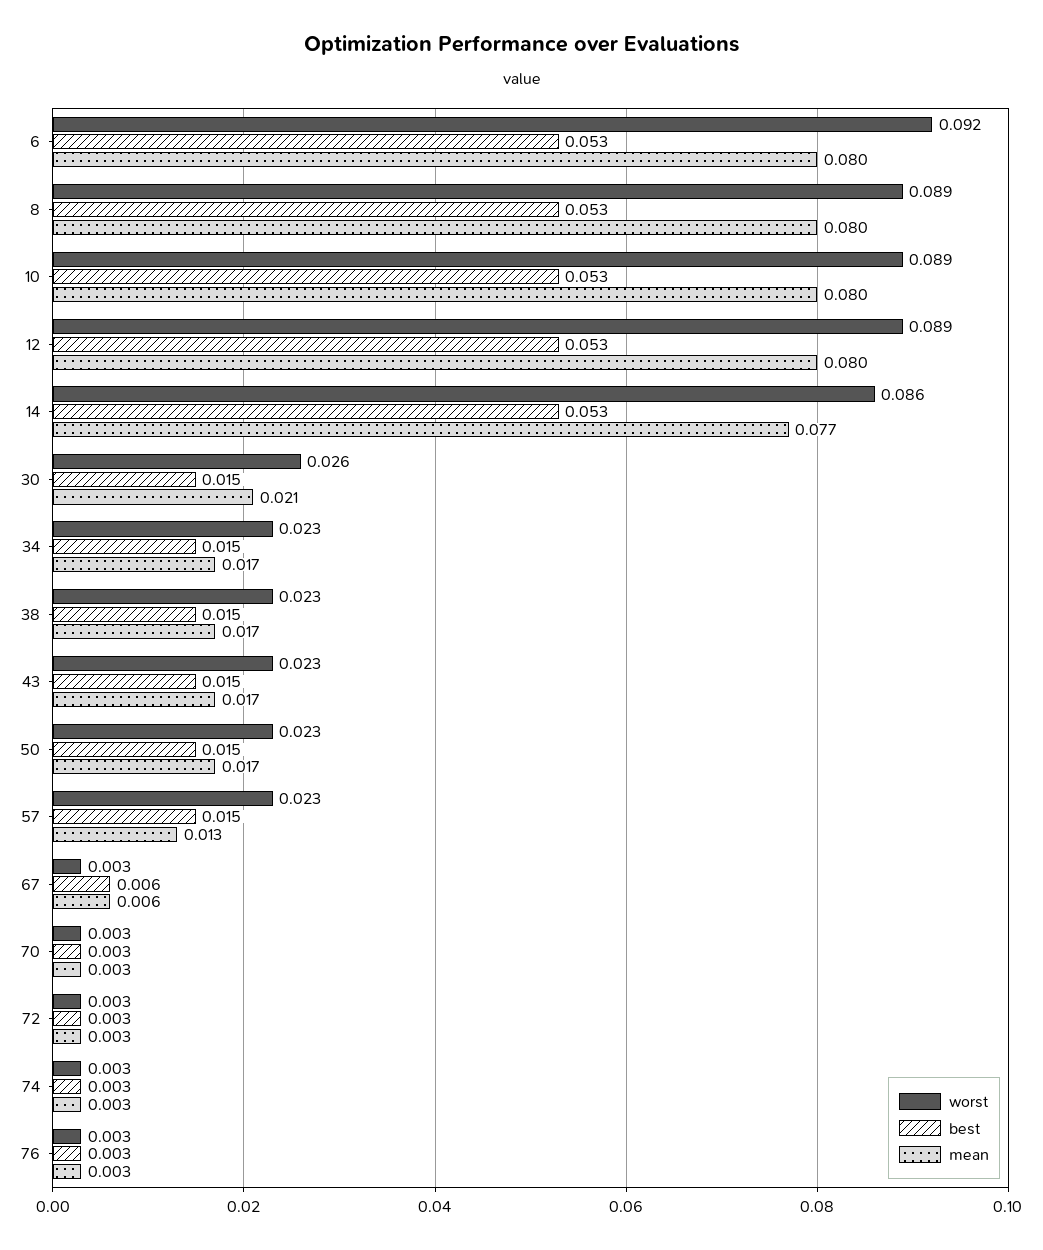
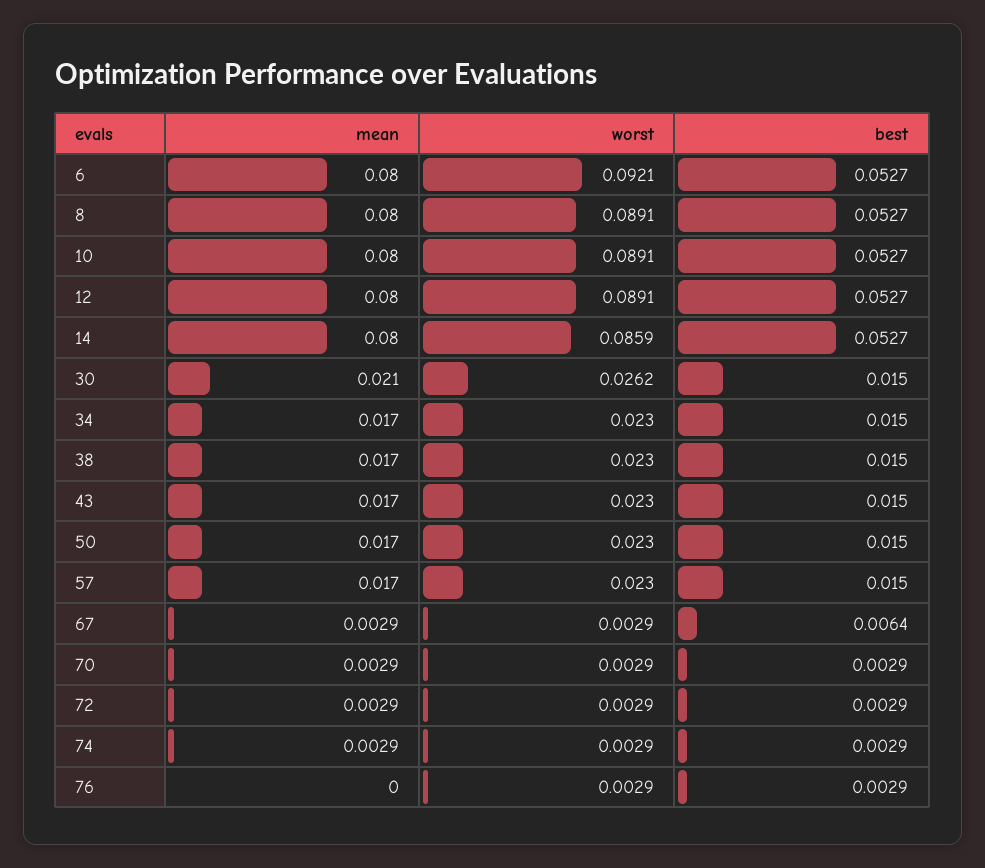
  {
    "worst": {
      "6": 0.0921,
      "8": 0.0891,
      "10": 0.0891,
      "12": 0.0891,
      "14": 0.0859,
      "30": 0.0262,
      "34": 0.023,
      "38": 0.023,
      "43": 0.023,
      "50": 0.023,
      "57": 0.023,
      "67": 0.0029,
      "70": 0.0029,
      "72": 0.0029,
      "74": 0.0029,
      "76": 0.0029
    },
    "best": {
      "6": 0.0527,
      "8": 0.0527,
      "10": 0.0527,
      "12": 0.0527,
      "14": 0.0527,
      "30": 0.015,
      "34": 0.015,
      "38": 0.015,
      "43": 0.015,
      "50": 0.015,
      "57": 0.015,
      "67": 0.0064,
      "70": 0.0029,
      "72": 0.0029,
      "74": 0.0029,
      "76": 0.0029
    },
    "mean": {
      "6": 0.08,
      "8": 0.08,
      "10": 0.08,
      "12": 0.08,
-     "14": 0.077,
+     "14": 0.08,
      "30": 0.021,
      "34": 0.017,
      "38": 0.017,
      "43": 0.017,
      "50": 0.017,
-     "57": 0.013,
+     "57": 0.017,
-     "67": 0.006,
+     "67": 0.0029,
      "70": 0.0029,
      "72": 0.0029,
      "74": 0.0029,
-     "76": 0.003
+     "76": 0
    }
  }

